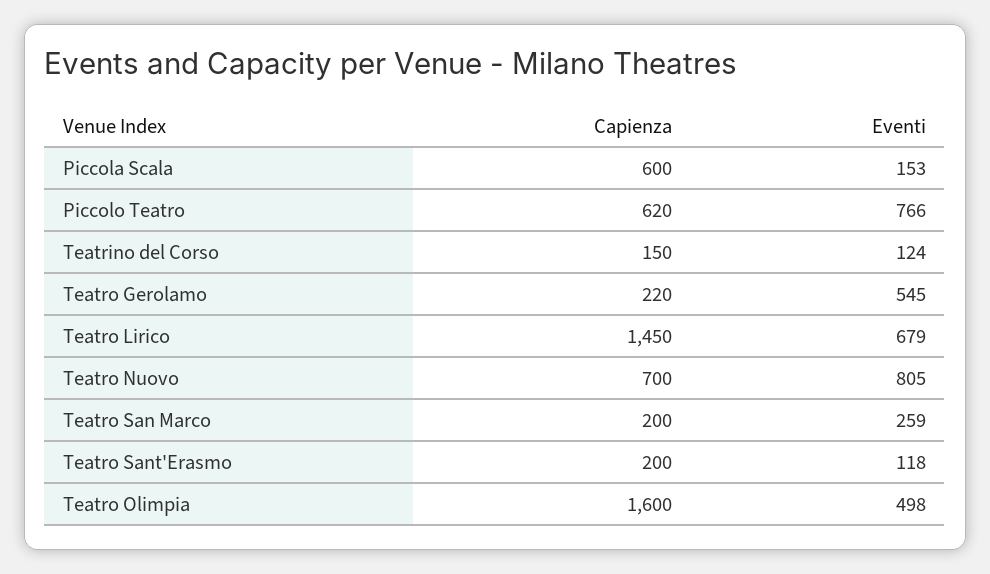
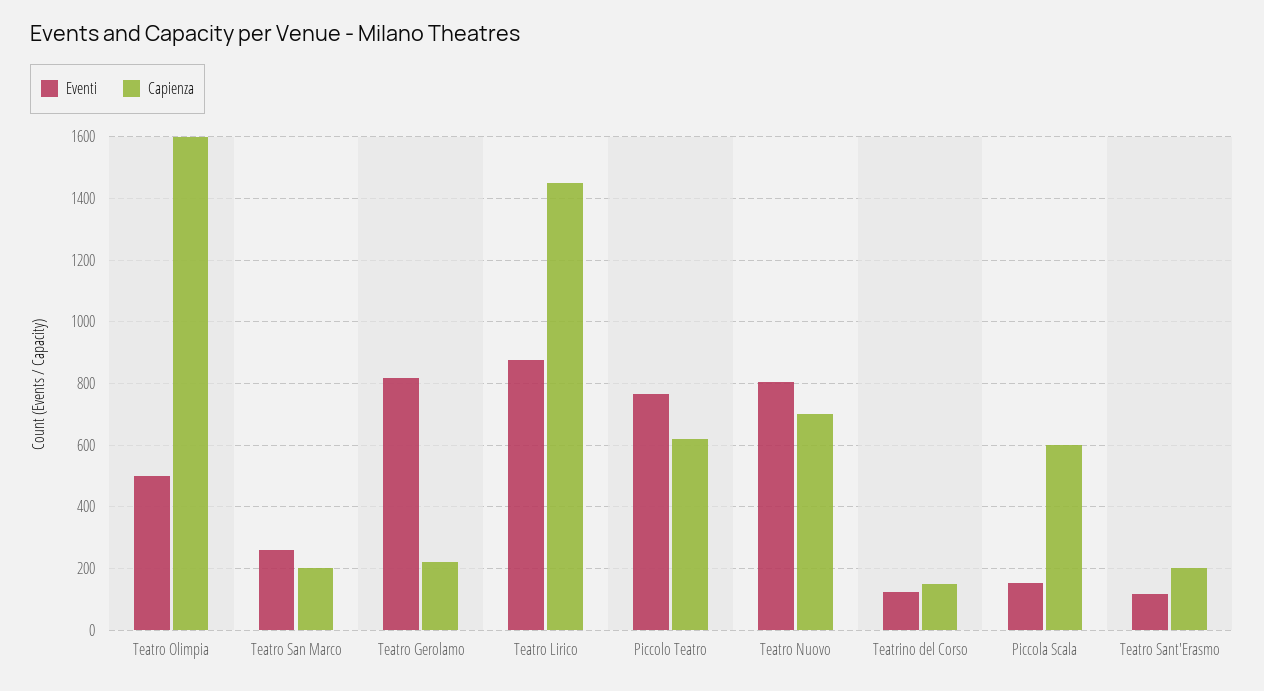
  {
    "Capienza": {
      "Piccola Scala": 600,
      "Piccolo Teatro": 620,
      "Teatrino del Corso": 150,
      "Teatro Gerolamo": 220,
      "Teatro Lirico": 1450,
      "Teatro Nuovo": 700,
      "Teatro San Marco": 200,
      "Teatro Sant'Erasmo": 200,
      "Teatro Olimpia": 1600
    },
    "Eventi": {
      "Piccola Scala": 153,
      "Piccolo Teatro": 766,
      "Teatrino del Corso": 124,
-     "Teatro Gerolamo": 545,
+     "Teatro Gerolamo": 820,
-     "Teatro Lirico": 679,
+     "Teatro Lirico": 880,
      "Teatro Nuovo": 805,
      "Teatro San Marco": 259,
      "Teatro Sant'Erasmo": 118,
      "Teatro Olimpia": 498
    }
  }

